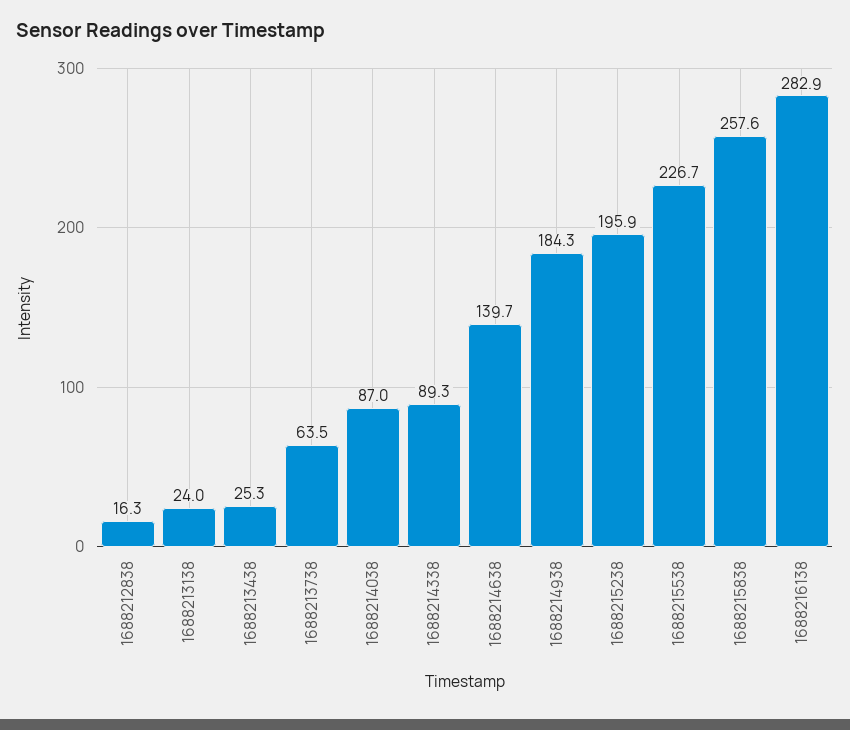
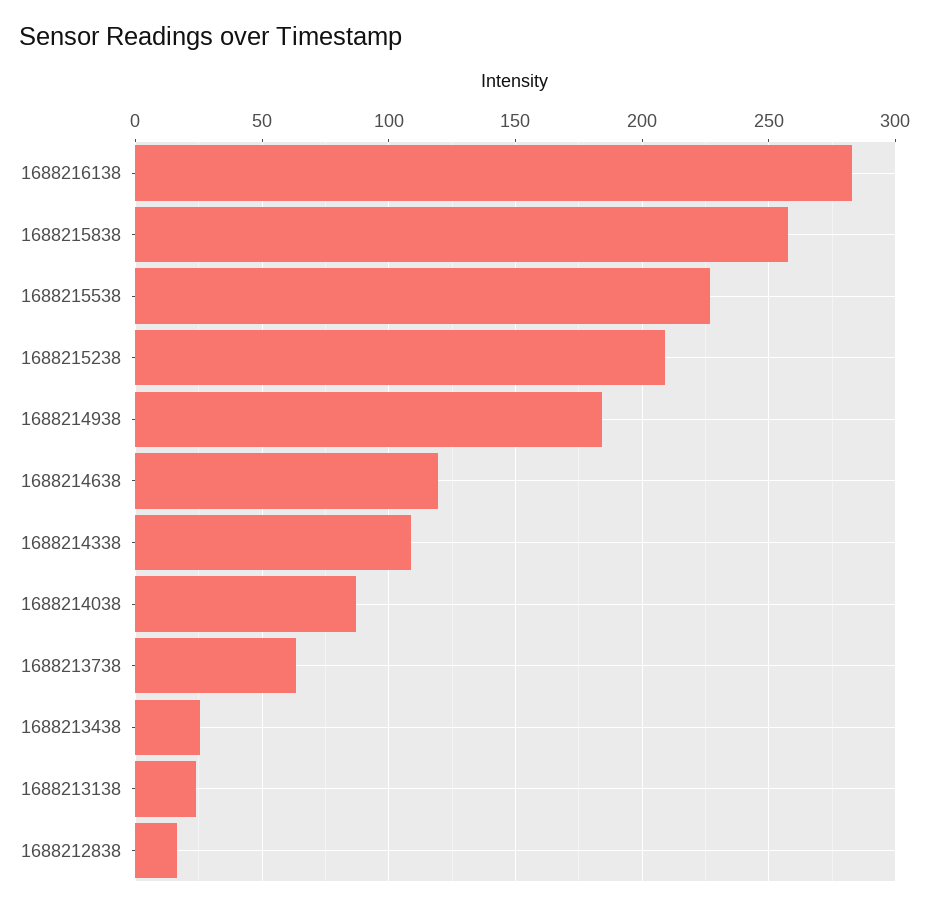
  {
    "1688212838": 16.3,
    "1688213138": 24,
    "1688213438": 25.3,
    "1688213738": 63.5,
    "1688214038": 87,
-   "1688214338": 89.3,
+   "1688214338": 110,
-   "1688214638": 139.7,
+   "1688214638": 120,
    "1688214938": 184.3,
-   "1688215238": 195.9,
+   "1688215238": 210,
    "1688215538": 226.7,
    "1688215838": 257.6,
    "1688216138": 282.9
  }

